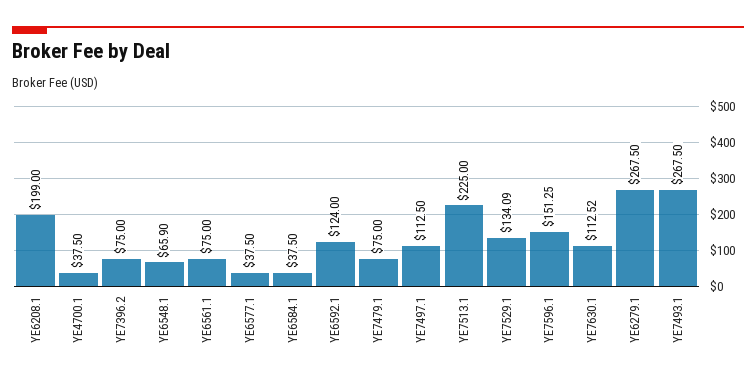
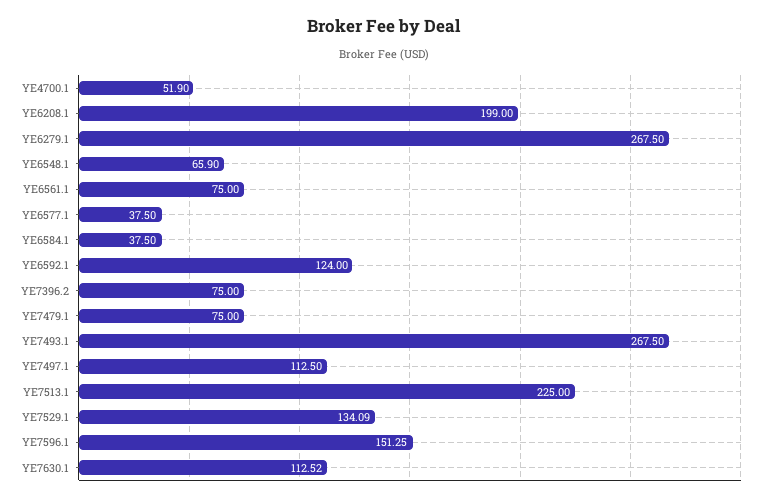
  {
    "YE6208.1": 199,
-   "YE4700.1": 37.5,
+   "YE4700.1": 51.9,
    "YE7396.2": 75,
    "YE6548.1": 65.9,
    "YE6561.1": 75,
    "YE6577.1": 37.5,
    "YE6584.1": 37.5,
    "YE6592.1": 124,
    "YE7479.1": 75,
    "YE7497.1": 112.5,
    "YE7513.1": 225,
    "YE7529.1": 134.09,
    "YE7596.1": 151.25,
    "YE7630.1": 112.52,
    "YE6279.1": 267.5,
    "YE7493.1": 267.5
  }

